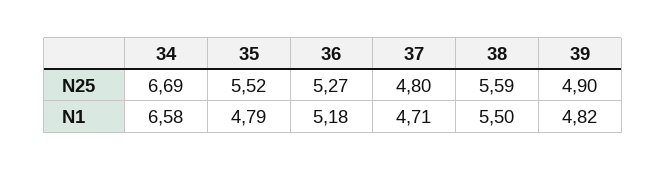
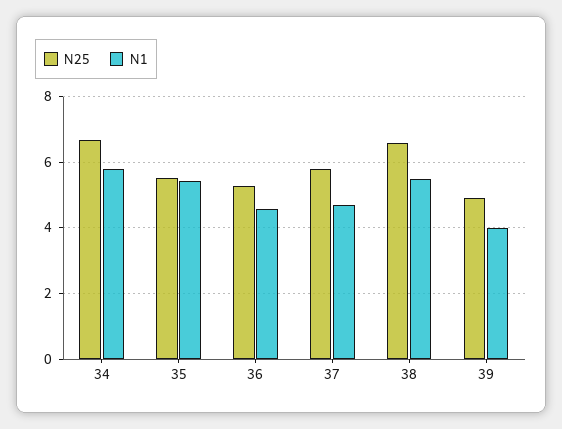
  {
    "N25": {
      "34": 6.69,
      "35": 5.52,
      "36": 5.27,
-     "37": 4.8,
+     "37": 5.8,
-     "38": 5.59,
+     "38": 6.6,
      "39": 4.9
    },
    "N1": {
-     "34": 6.58,
+     "34": 5.8,
-     "35": 4.79,
+     "35": 5.4,
-     "36": 5.18,
+     "36": 4.6,
      "37": 4.71,
      "38": 5.5,
-     "39": 4.82
+     "39": 4
    }
  }

